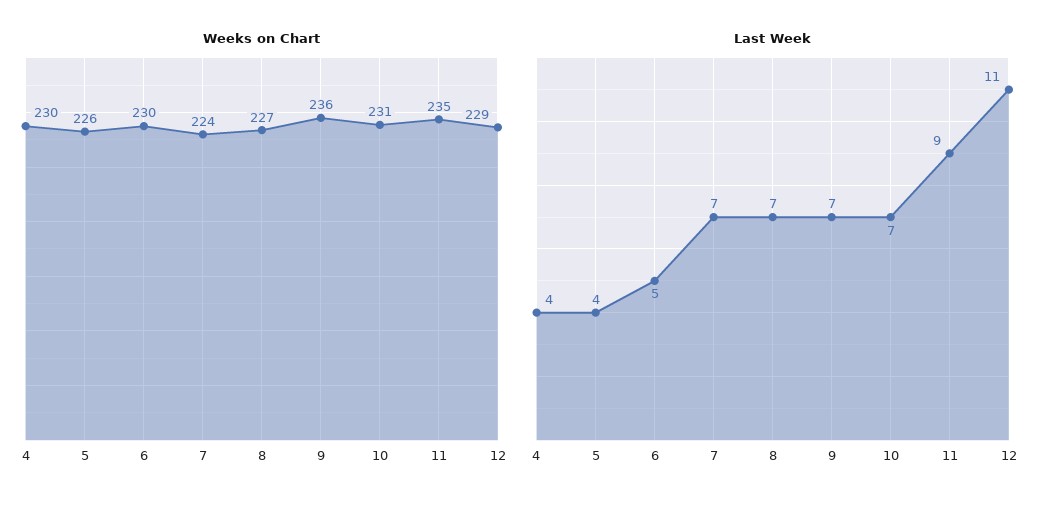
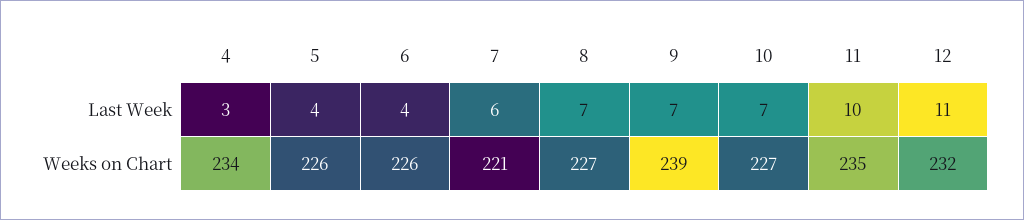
  {
    "Weeks on Chart": {
-     "4": 230,
+     "4": 234,
      "5": 226,
-     "6": 230,
+     "6": 226,
-     "7": 224,
+     "7": 221,
      "8": 227,
-     "9": 236,
+     "9": 239,
-     "10": 231,
+     "10": 227,
      "11": 235,
-     "12": 229
+     "12": 232
    },
    "Last Week": {
-     "4": 4,
+     "4": 3,
      "5": 4,
-     "6": 5,
+     "6": 4,
-     "7": 7,
+     "7": 6,
      "8": 7,
      "9": 7,
      "10": 7,
-     "11": 9,
+     "11": 10,
      "12": 11
    }
  }

